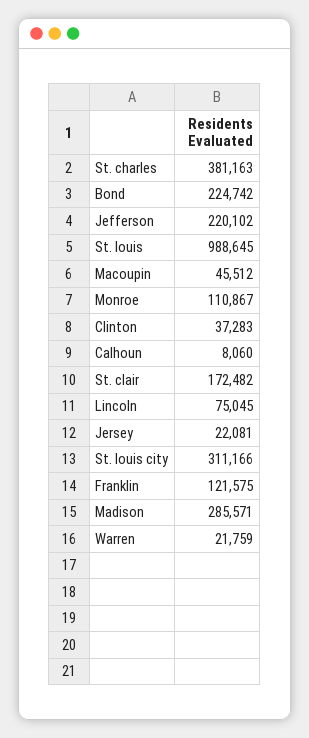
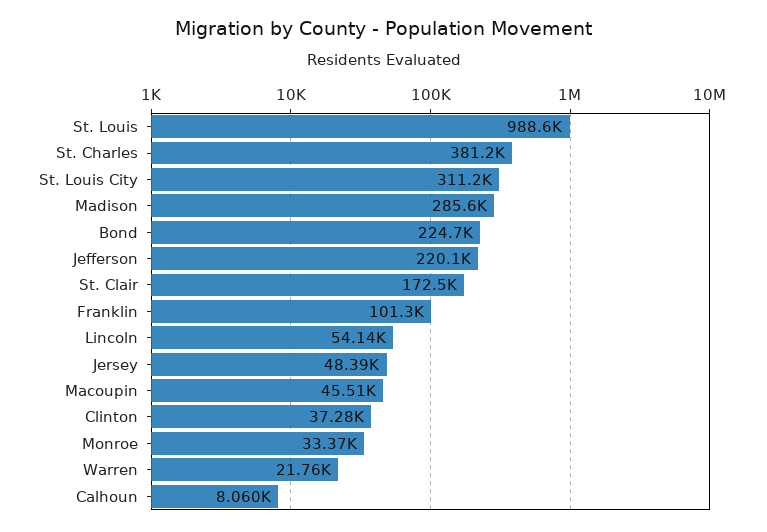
  {
    "St. charles": 381163,
    "Bond": 224742,
    "Jefferson": 220102,
    "St. louis": 988645,
    "Macoupin": 45512,
-   "Monroe": 110867,
+   "Monroe": 33370,
    "Clinton": 37283,
    "Calhoun": 8060,
    "St. clair": 172482,
-   "Lincoln": 75045,
+   "Lincoln": 54140,
-   "Jersey": 22081,
+   "Jersey": 48390,
    "St. louis city": 311166,
-   "Franklin": 121575,
+   "Franklin": 101300,
    "Madison": 285571,
    "Warren": 21759
  }

